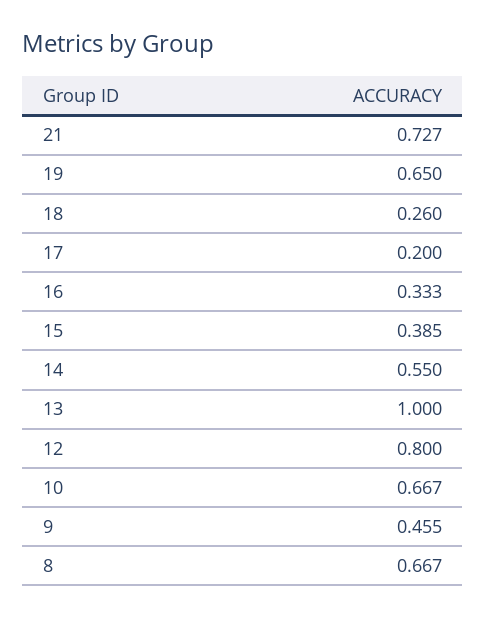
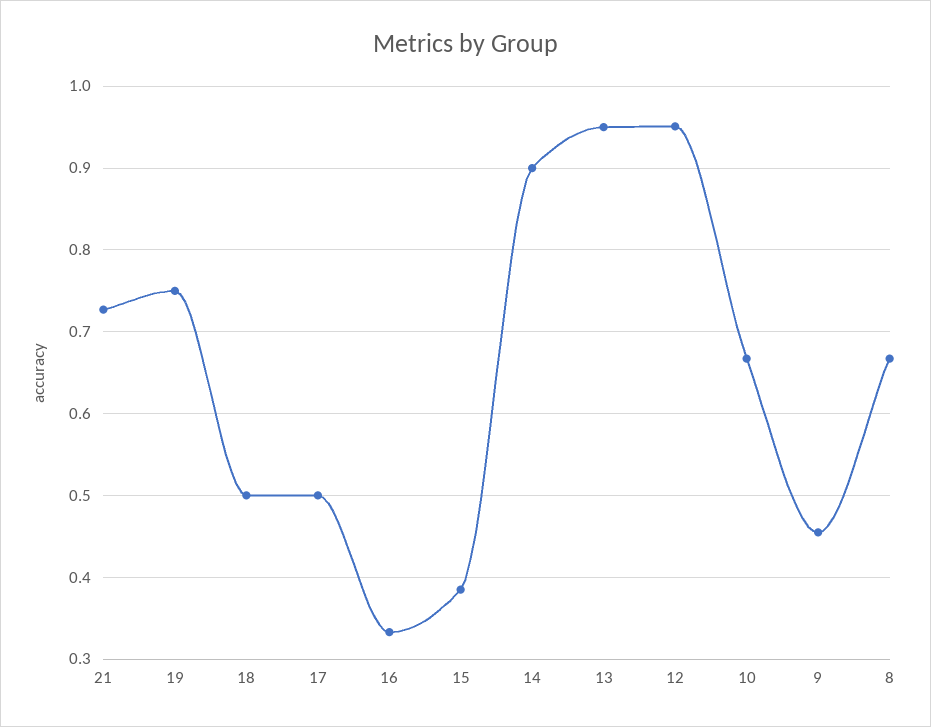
  {
    "21": 0.727,
-   "19": 0.65,
+   "19": 0.75,
-   "18": 0.26,
+   "18": 0.5,
-   "17": 0.2,
+   "17": 0.5,
    "16": 0.333,
    "15": 0.385,
-   "14": 0.55,
+   "14": 0.9,
-   "13": 1,
+   "13": 0.95,
-   "12": 0.8,
+   "12": 0.95,
    "10": 0.667,
    "9": 0.455,
    "8": 0.667
  }

